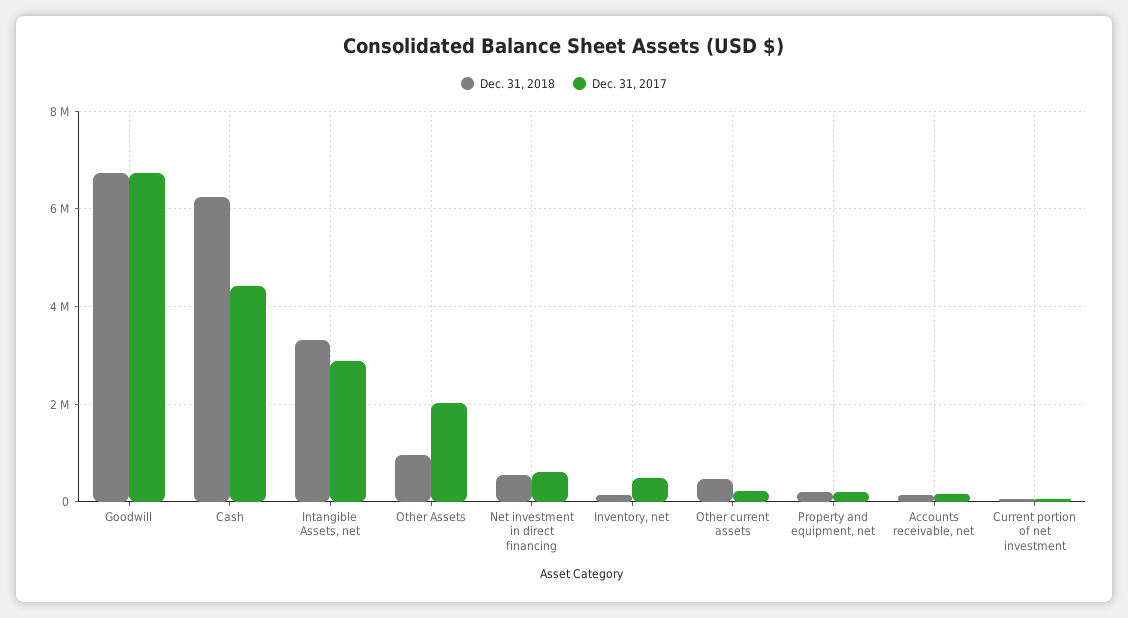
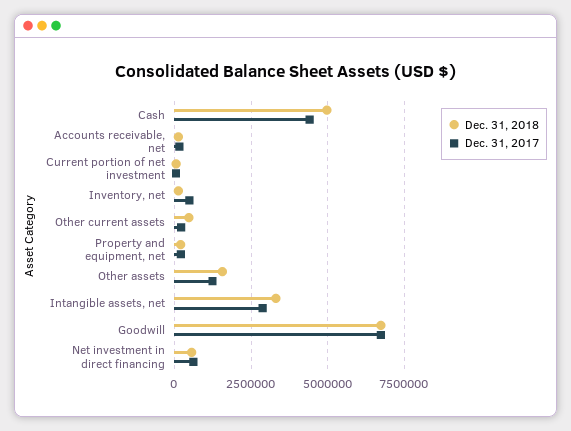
  {
    "Dec. 31, 2018": {
      "Goodwill": 6800000,
-     "Cash": 6200000,
+     "Cash": 5000000,
      "Intangible Assets, net": 3400000,
-     "Other Assets": 1000000,
+     "Other Assets": 1500000,
      "Net investment in direct financing": 600000,
      "Inventory, net": 200000,
      "Other current assets": 400000,
      "Property and equipment, net": 200000,
      "Accounts receivable, net": 200000,
      "Current portion of net investment": 0
    },
    "Dec. 31, 2017": {
      "Goodwill": 6800000,
      "Cash": 4400000,
      "Intangible Assets, net": 2800000,
-     "Other Assets": 2000000,
+     "Other Assets": 1250000,
      "Net investment in direct financing": 600000,
      "Inventory, net": 400000,
      "Other current assets": 200000,
      "Property and equipment, net": 200000,
      "Accounts receivable, net": 200000,
      "Current portion of net investment": 0
    }
  }

